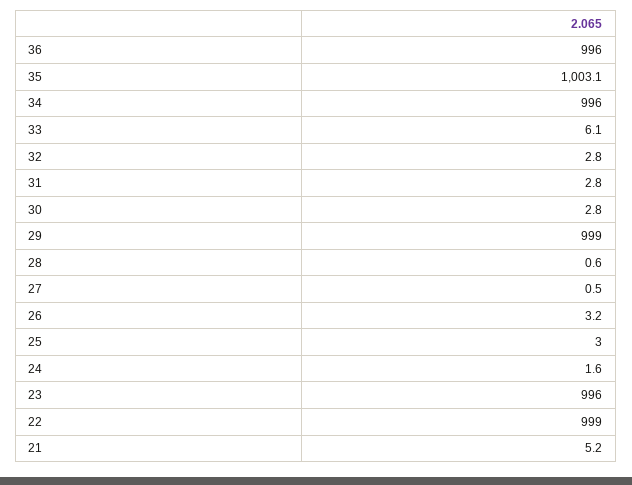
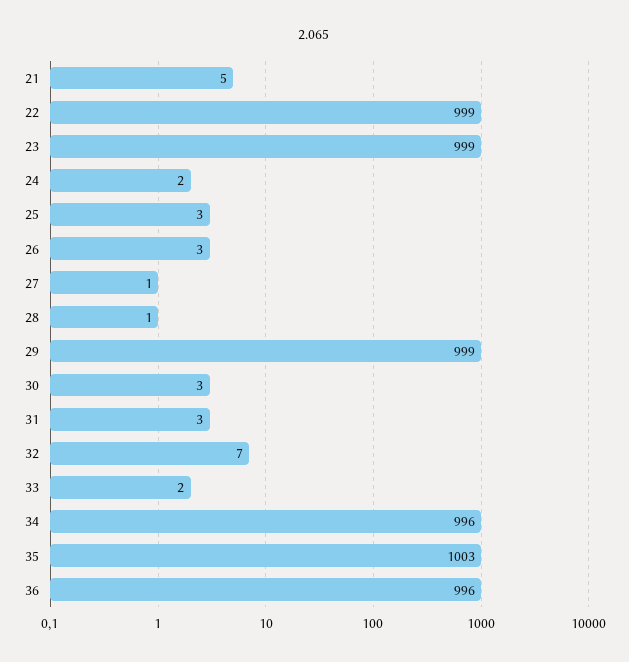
  {
    "36": 996,
    "35": 1003.1,
    "34": 996,
-   "33": 6.1,
+   "33": 2,
-   "32": 2.8,
+   "32": 7,
    "31": 2.8,
    "30": 2.8,
    "29": 999,
    "28": 0.6,
    "27": 0.5,
    "26": 3.2,
    "25": 3,
    "24": 1.6,
-   "23": 996,
+   "23": 999,
    "22": 999,
    "21": 5.2
  }

